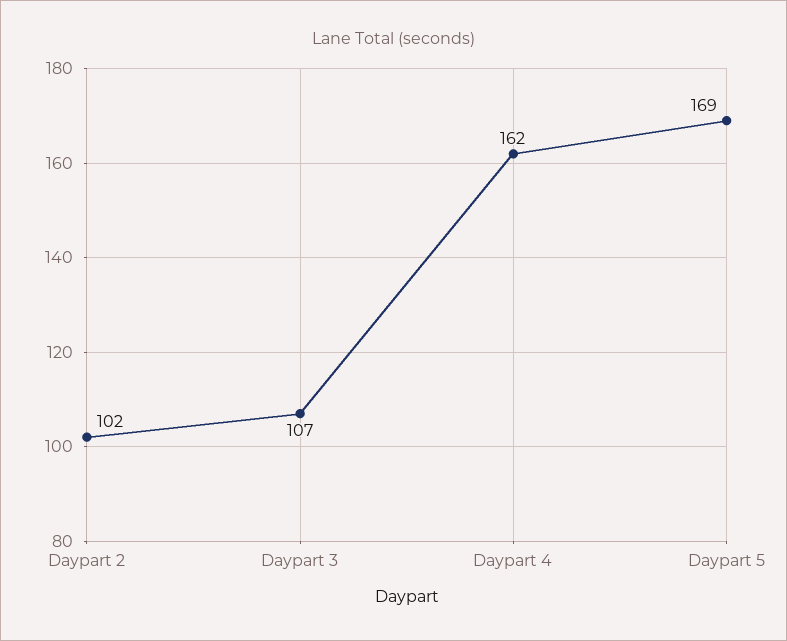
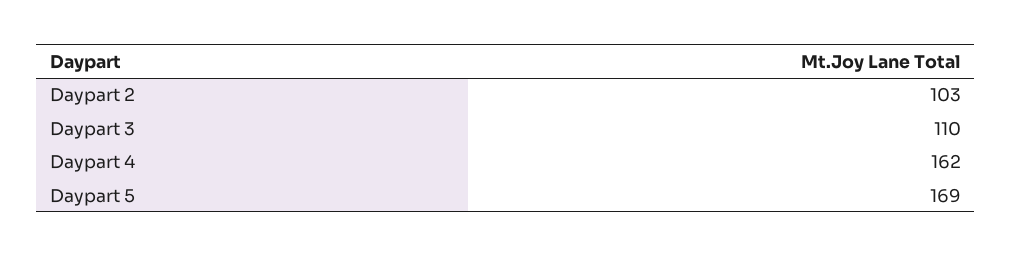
  {
-   "Daypart 2": 102,
+   "Daypart 2": 103,
-   "Daypart 3": 107,
+   "Daypart 3": 110,
    "Daypart 4": 162,
    "Daypart 5": 169
  }

